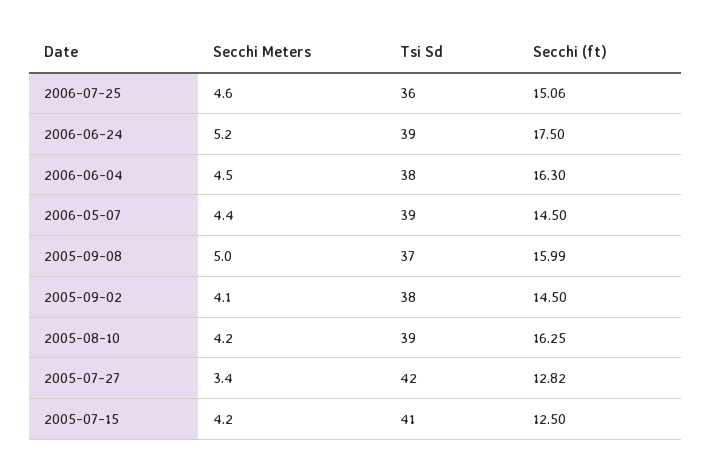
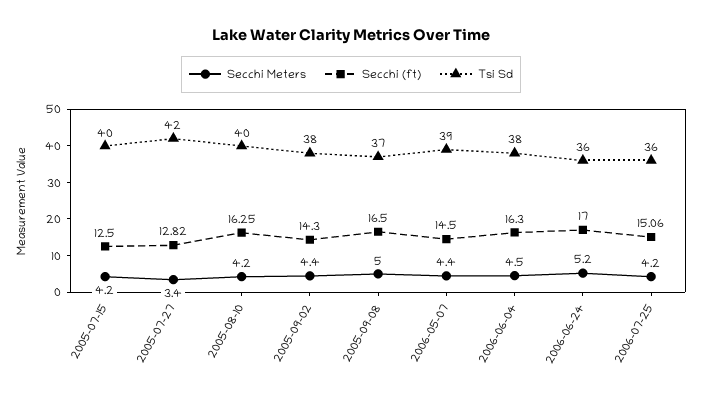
  {
    "Secchi Meters": {
-     "2006-07-25": 4.6,
+     "2006-07-25": 4.2,
      "2006-06-24": 5.2,
      "2006-06-04": 4.5,
      "2006-05-07": 4.4,
      "2005-09-08": 5,
-     "2005-09-02": 4.1,
+     "2005-09-02": 4.4,
      "2005-08-10": 4.2,
      "2005-07-27": 3.4,
      "2005-07-15": 4.2
    },
    "Tsi Sd": {
      "2006-07-25": 36,
-     "2006-06-24": 39,
+     "2006-06-24": 36,
      "2006-06-04": 38,
      "2006-05-07": 39,
      "2005-09-08": 37,
      "2005-09-02": 38,
-     "2005-08-10": 39,
+     "2005-08-10": 40,
      "2005-07-27": 42,
-     "2005-07-15": 41
+     "2005-07-15": 40
    },
    "Secchi (ft)": {
      "2006-07-25": 15.06,
-     "2006-06-24": 17.5,
+     "2006-06-24": 17,
      "2006-06-04": 16.3,
      "2006-05-07": 14.5,
-     "2005-09-08": 15.99,
+     "2005-09-08": 16.5,
-     "2005-09-02": 14.5,
+     "2005-09-02": 14.3,
      "2005-08-10": 16.25,
      "2005-07-27": 12.82,
      "2005-07-15": 12.5
    }
  }

